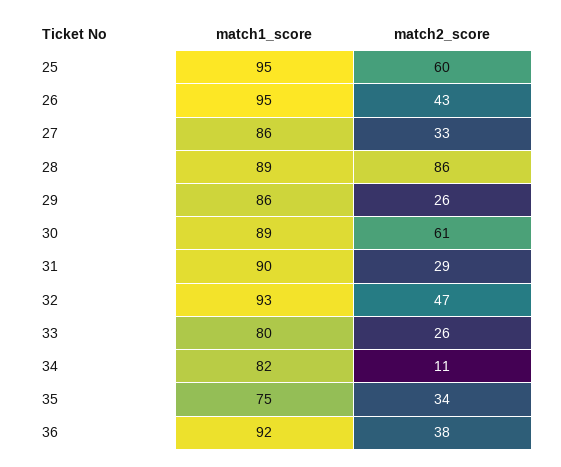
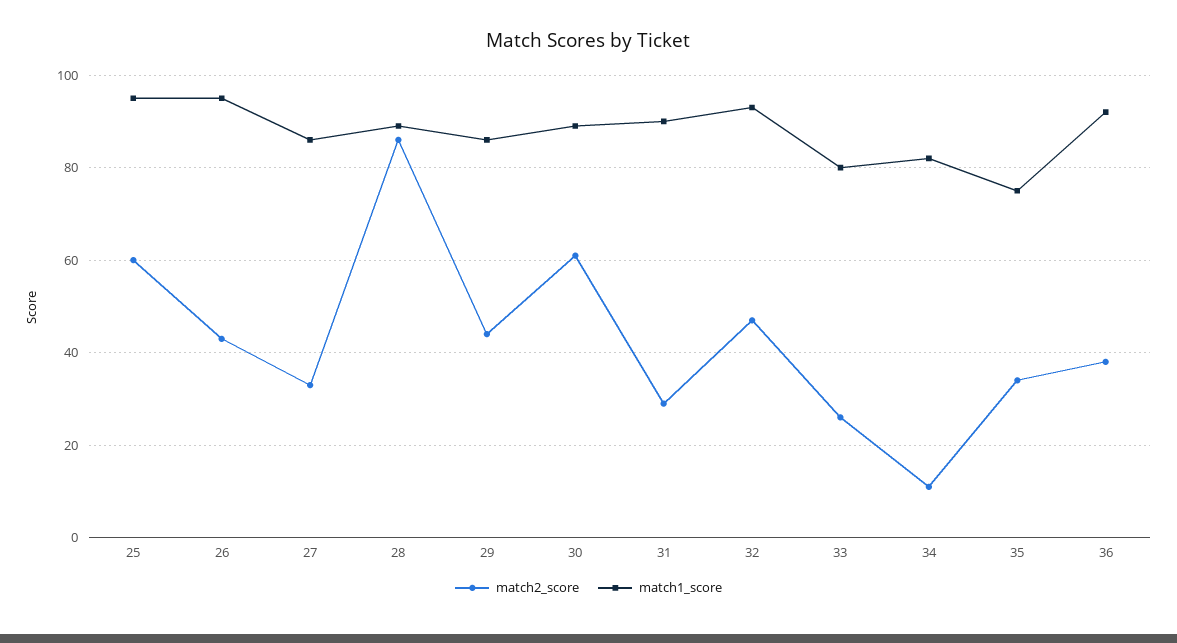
  {
    "match1_score": {
      "25": 95,
      "26": 95,
      "27": 86,
      "28": 89,
      "29": 86,
      "30": 89,
      "31": 90,
      "32": 93,
      "33": 80,
      "34": 82,
      "35": 75,
      "36": 92
    },
    "match2_score": {
      "25": 60,
      "26": 43,
      "27": 33,
      "28": 86,
-     "29": 26,
+     "29": 45,
      "30": 61,
      "31": 29,
      "32": 47,
      "33": 26,
      "34": 11,
      "35": 34,
      "36": 38
    }
  }

